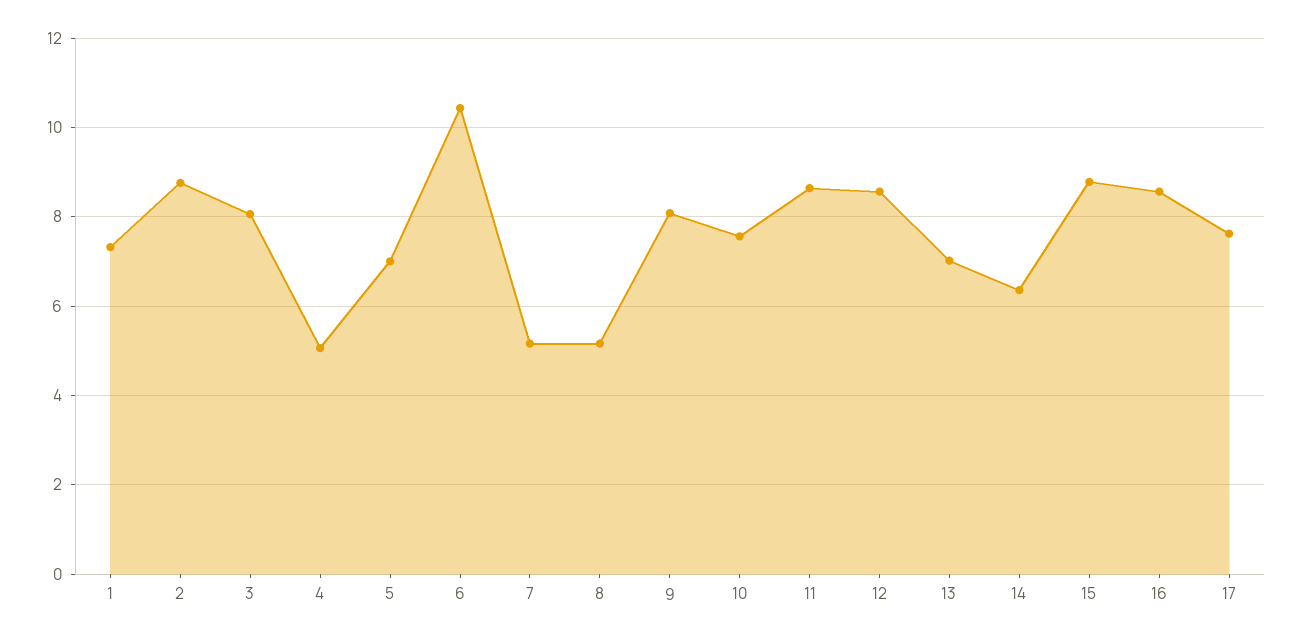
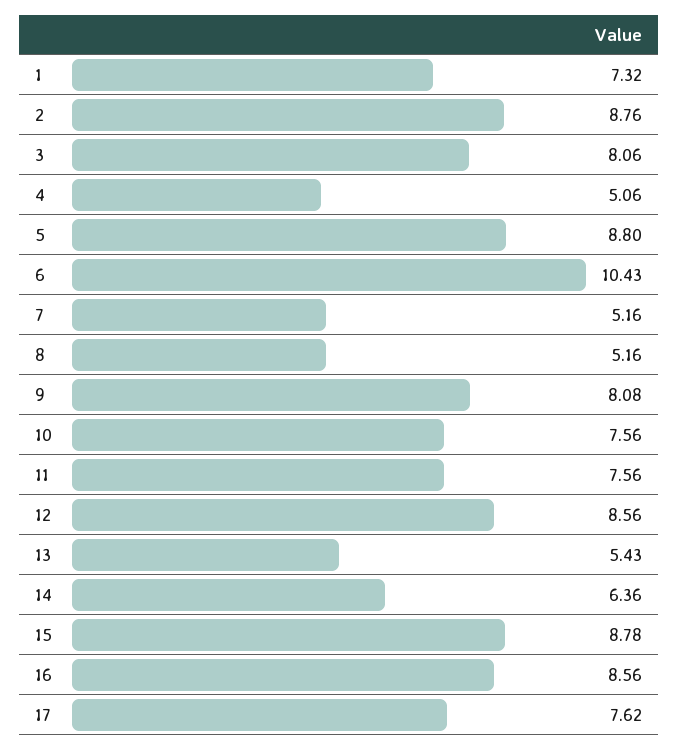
  {
    "1": 7.32,
    "2": 8.76,
    "3": 8.06,
    "4": 5.06,
-   "5": 7,
+   "5": 8.8,
    "6": 10.43,
    "7": 5.16,
    "8": 5.16,
    "9": 8.08,
    "10": 7.56,
-   "11": 8.6,
+   "11": 7.56,
    "12": 8.56,
-   "13": 7,
+   "13": 5.43,
    "14": 6.36,
    "15": 8.78,
    "16": 8.56,
    "17": 7.62
  }

